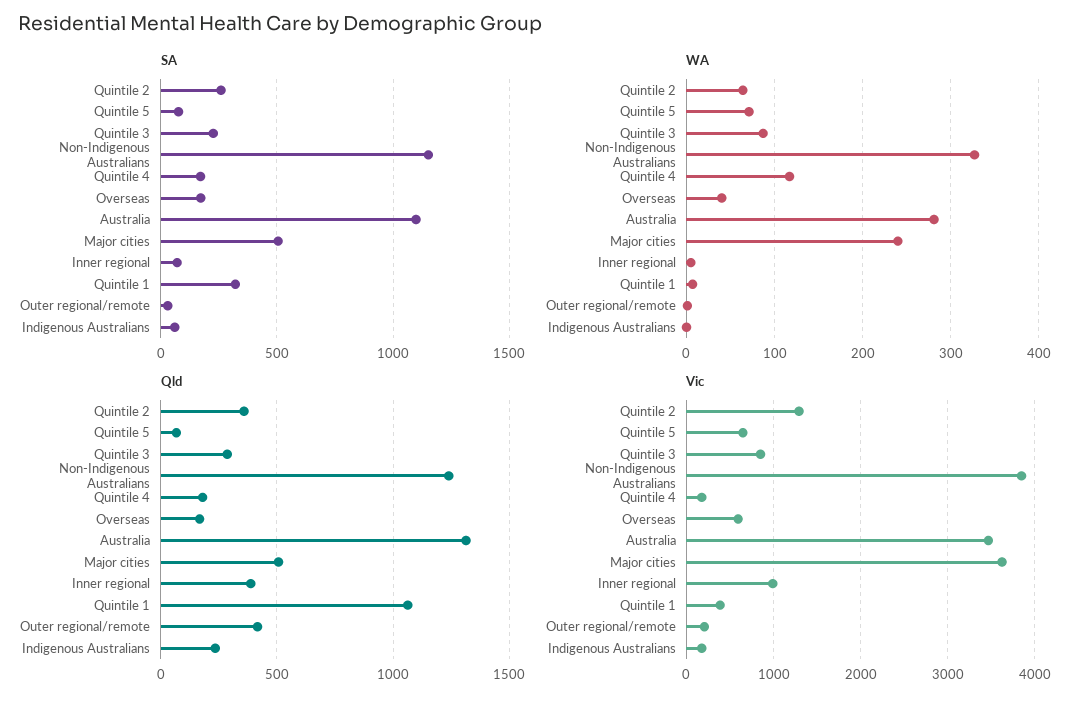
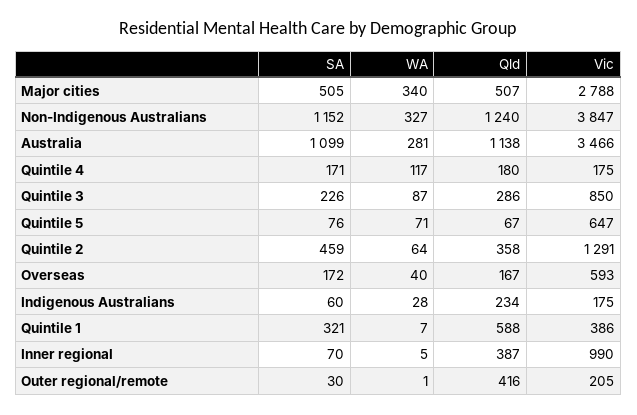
  {
    "SA": {
-     "Quintile 2": 250,
+     "Quintile 2": 459,
      "Quintile 5": 76,
      "Quintile 3": 226,
      "Non-Indigenous Australians": 1152,
      "Quintile 4": 171,
      "Overseas": 172,
      "Australia": 1099,
      "Major cities": 505,
      "Inner regional": 70,
      "Quintile 1": 321,
      "Outer regional/remote": 30,
      "Indigenous Australians": 60
    },
    "WA": {
      "Quintile 2": 64,
      "Quintile 5": 71,
      "Quintile 3": 87,
      "Non-Indigenous Australians": 327,
      "Quintile 4": 117,
      "Overseas": 40,
      "Australia": 281,
-     "Major cities": 240,
+     "Major cities": 340,
      "Inner regional": 5,
      "Quintile 1": 7,
      "Outer regional/remote": 1,
-     "Indigenous Australians": 0
+     "Indigenous Australians": 28
    },
    "Qld": {
      "Quintile 2": 358,
      "Quintile 5": 67,
      "Quintile 3": 286,
      "Non-Indigenous Australians": 1240,
      "Quintile 4": 180,
      "Overseas": 167,
-     "Australia": 1300,
+     "Australia": 1138,
      "Major cities": 507,
      "Inner regional": 387,
-     "Quintile 1": 1050,
+     "Quintile 1": 588,
      "Outer regional/remote": 416,
      "Indigenous Australians": 234
    },
    "Vic": {
      "Quintile 2": 1291,
      "Quintile 5": 647,
      "Quintile 3": 850,
      "Non-Indigenous Australians": 3847,
      "Quintile 4": 175,
      "Overseas": 593,
      "Australia": 3466,
-     "Major cities": 3600,
+     "Major cities": 2788,
      "Inner regional": 990,
      "Quintile 1": 386,
      "Outer regional/remote": 205,
      "Indigenous Australians": 175
    }
  }

